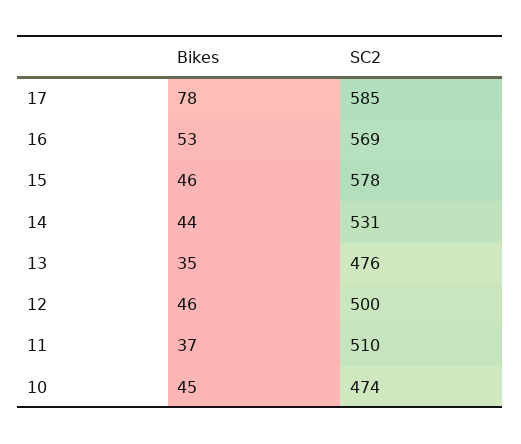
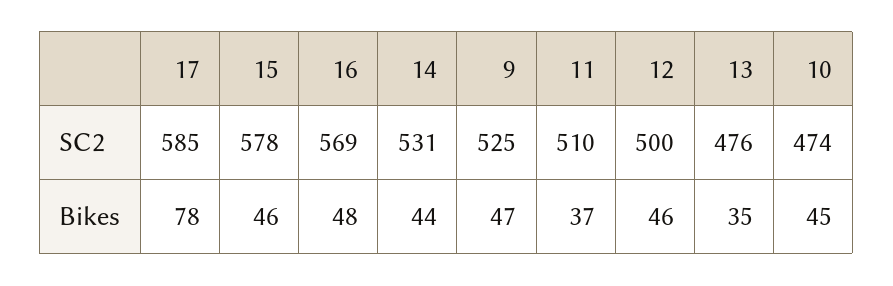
  {
    "Bikes": {
      "17": 78,
-     "16": 53,
+     "16": 48,
      "15": 46,
      "14": 44,
      "13": 35,
      "12": 46,
      "11": 37,
-     "10": 45
+     "10": 45,
+     "9": 47
    },
    "SC2": {
      "17": 585,
      "16": 569,
      "15": 578,
      "14": 531,
      "13": 476,
      "12": 500,
      "11": 510,
-     "10": 474
+     "10": 474,
+     "9": 525
    }
  }

